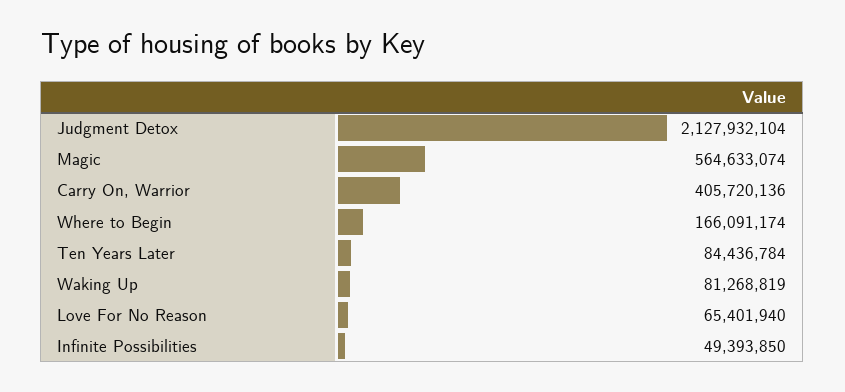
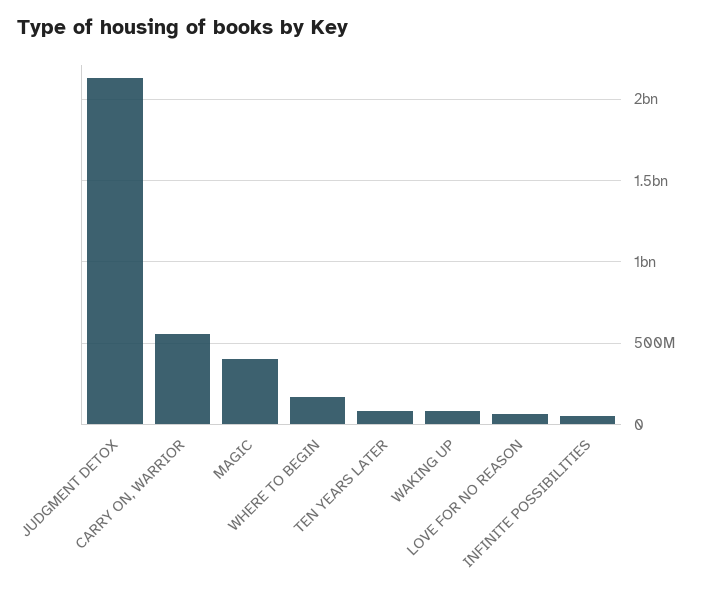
  {
    "Judgment Detox": 2127932104,
-   "Magic": 564633074,
+   "Magic": 400000000,
-   "Carry On, Warrior": 405720136,
+   "Carry On, Warrior": 550000000,
    "Where to Begin": 166091174,
    "Ten Years Later": 84436784,
    "Waking Up": 81268819,
    "Love For No Reason": 65401940,
    "Infinite Possibilities": 49393850
  }

